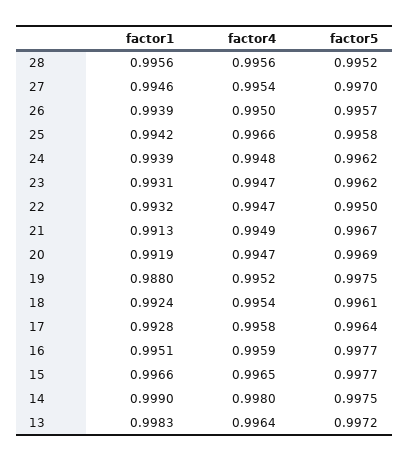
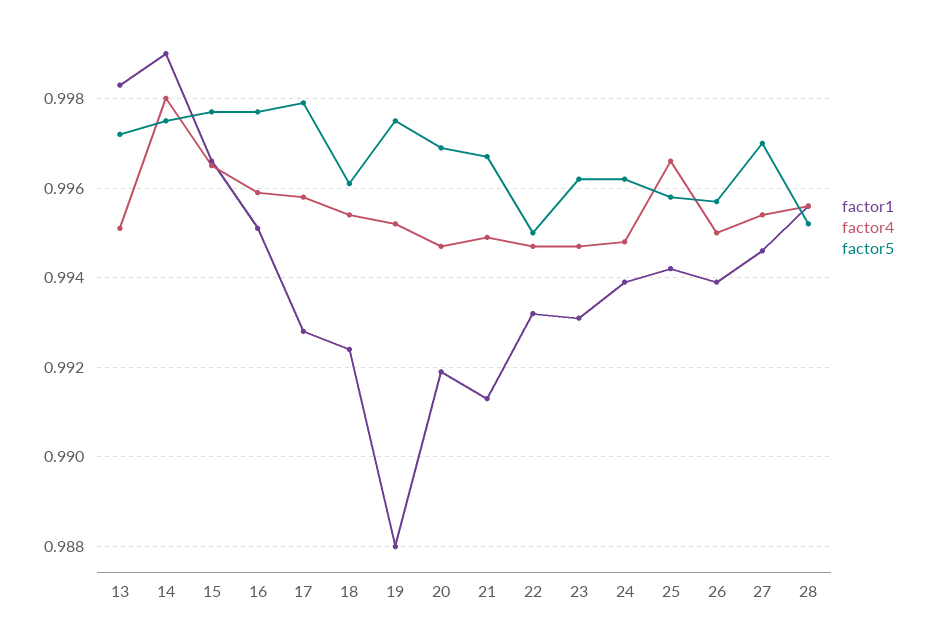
  {
    "factor1": {
      "28": 0.9956,
      "27": 0.9946,
      "26": 0.9939,
      "25": 0.9942,
      "24": 0.9939,
      "23": 0.9931,
      "22": 0.9932,
      "21": 0.9913,
      "20": 0.9919,
      "19": 0.988,
      "18": 0.9924,
      "17": 0.9928,
      "16": 0.9951,
      "15": 0.9966,
      "14": 0.999,
      "13": 0.9983
    },
    "factor4": {
      "28": 0.9956,
      "27": 0.9954,
      "26": 0.995,
      "25": 0.9966,
      "24": 0.9948,
      "23": 0.9947,
      "22": 0.9947,
      "21": 0.9949,
      "20": 0.9947,
      "19": 0.9952,
      "18": 0.9954,
      "17": 0.9958,
      "16": 0.9959,
      "15": 0.9965,
      "14": 0.998,
-     "13": 0.9964
+     "13": 0.995
    },
    "factor5": {
      "28": 0.9952,
      "27": 0.997,
      "26": 0.9957,
      "25": 0.9958,
      "24": 0.9962,
      "23": 0.9962,
      "22": 0.995,
      "21": 0.9967,
      "20": 0.9969,
      "19": 0.9975,
      "18": 0.9961,
-     "17": 0.9964,
+     "17": 0.998,
      "16": 0.9977,
      "15": 0.9977,
      "14": 0.9975,
      "13": 0.9972
    }
  }

